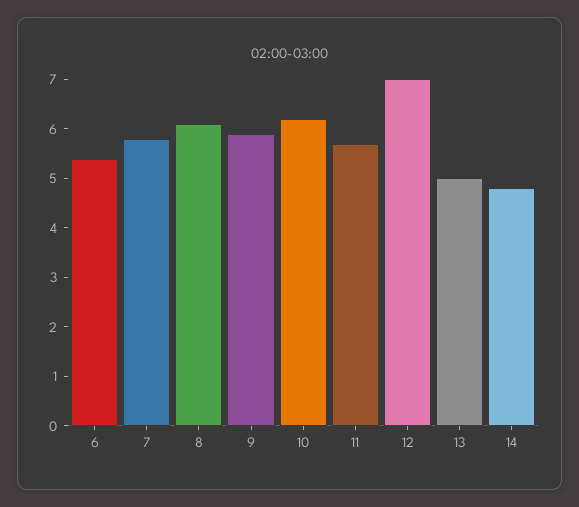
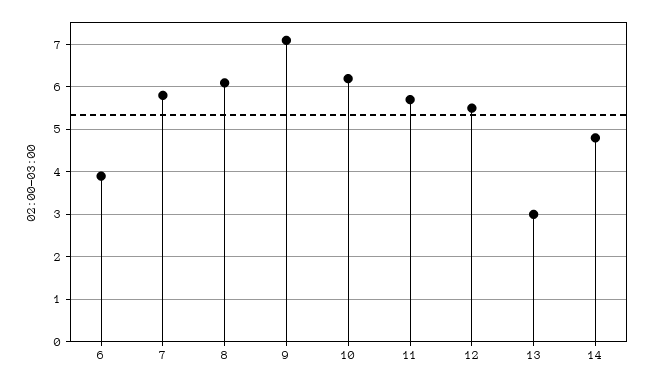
  {
-   "6": 5.5,
+   "6": 4,
    "7": 6,
    "8": 6,
-   "9": 6,
+   "9": 7,
    "10": 6,
    "11": 5.5,
-   "12": 7,
+   "12": 5.5,
-   "13": 5,
+   "13": 3,
    "14": 5
  }

